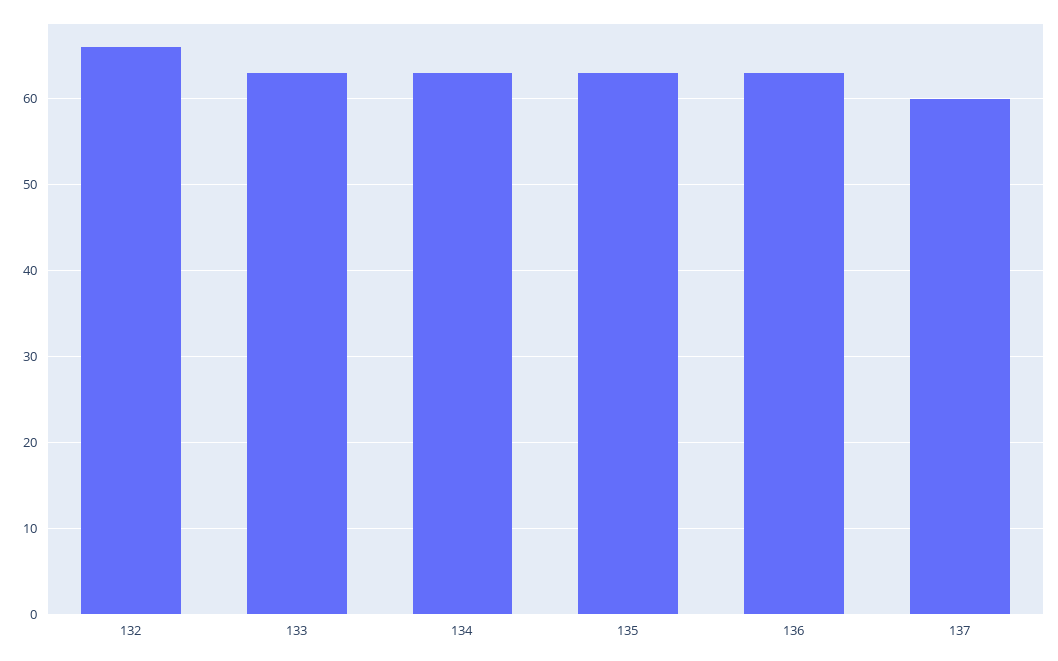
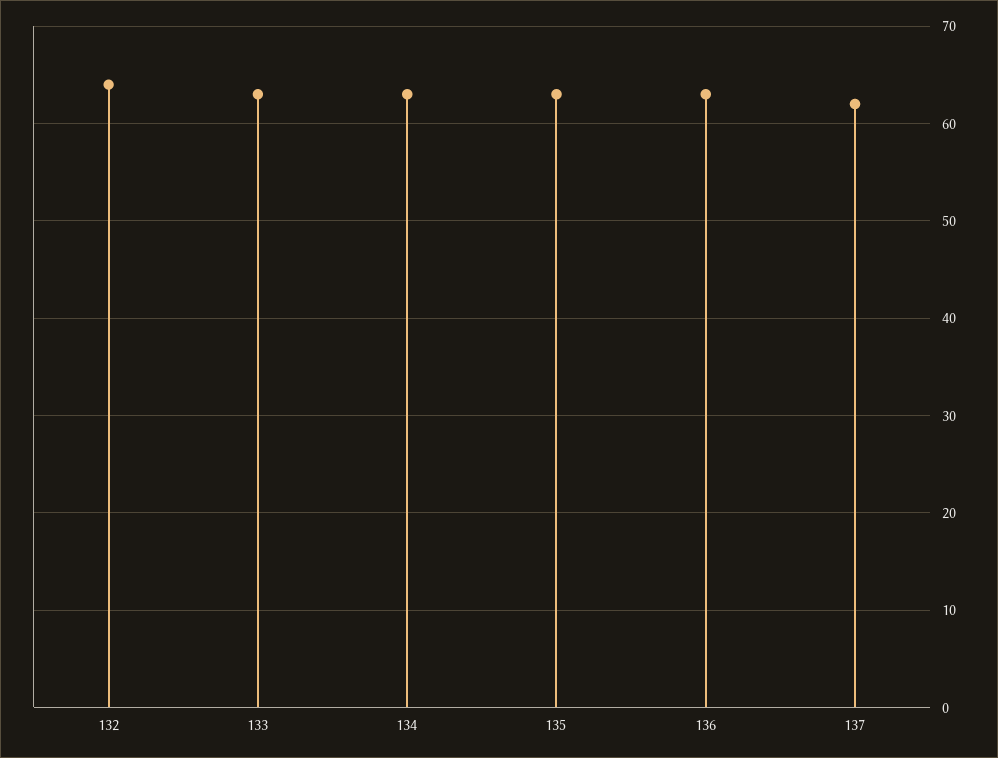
  {
-   "132": 66,
+   "132": 64,
    "133": 63,
    "134": 63,
    "135": 63,
    "136": 63,
-   "137": 60
+   "137": 62
  }

